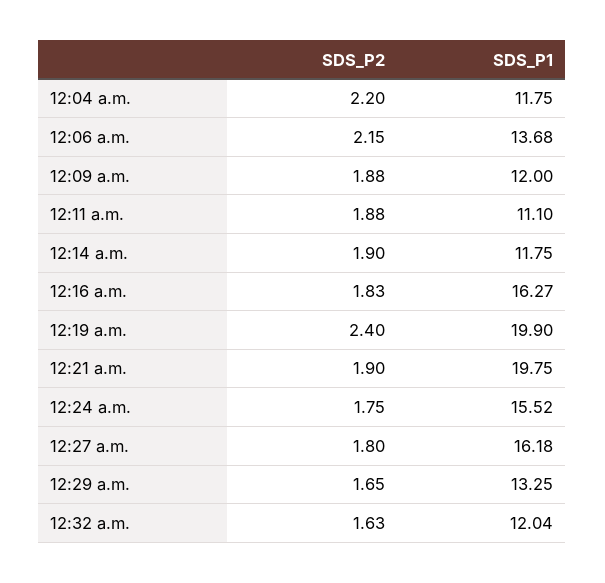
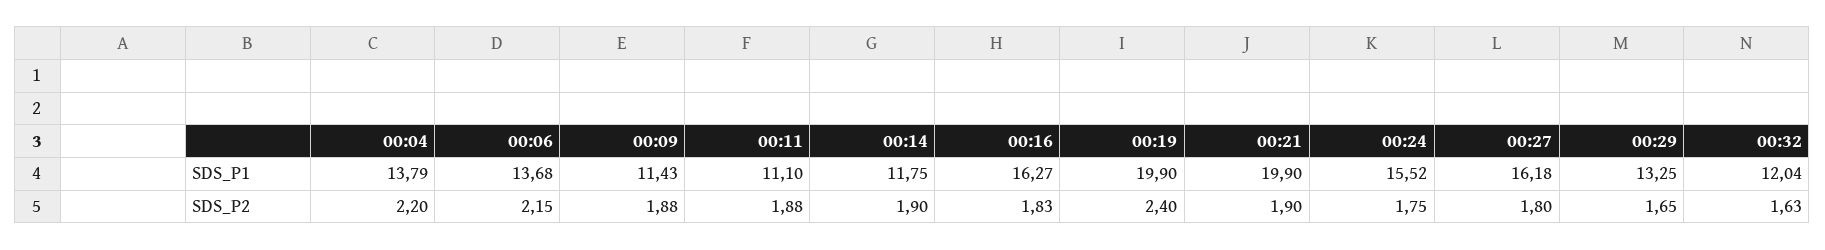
  {
    "SDS_P2": {
      "12:04 a.m.": 2.2,
      "12:06 a.m.": 2.15,
      "12:09 a.m.": 1.88,
      "12:11 a.m.": 1.88,
      "12:14 a.m.": 1.9,
      "12:16 a.m.": 1.83,
      "12:19 a.m.": 2.4,
      "12:21 a.m.": 1.9,
      "12:24 a.m.": 1.75,
      "12:27 a.m.": 1.8,
      "12:29 a.m.": 1.65,
      "12:32 a.m.": 1.63
    },
    "SDS_P1": {
-     "12:04 a.m.": 11.75,
+     "12:04 a.m.": 13.79,
      "12:06 a.m.": 13.68,
-     "12:09 a.m.": 12,
+     "12:09 a.m.": 11.43,
      "12:11 a.m.": 11.1,
      "12:14 a.m.": 11.75,
      "12:16 a.m.": 16.27,
      "12:19 a.m.": 19.9,
-     "12:21 a.m.": 19.75,
+     "12:21 a.m.": 19.9,
      "12:24 a.m.": 15.52,
      "12:27 a.m.": 16.18,
      "12:29 a.m.": 13.25,
      "12:32 a.m.": 12.04
    }
  }

